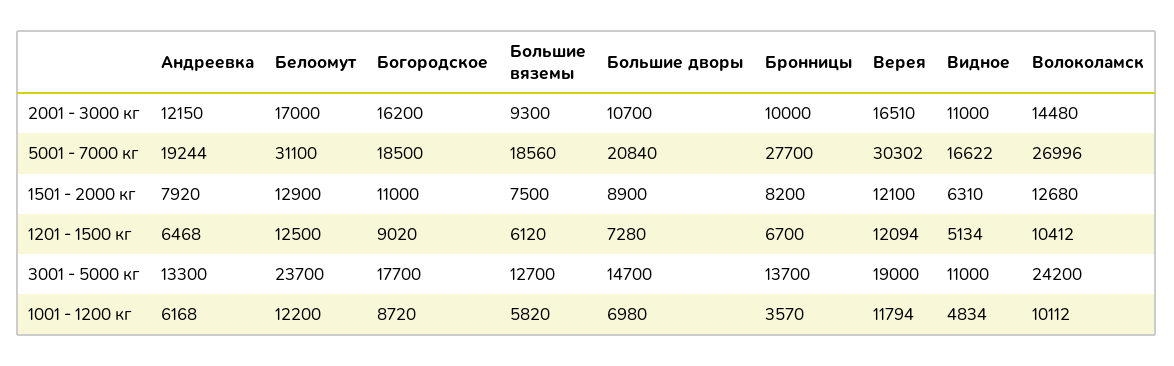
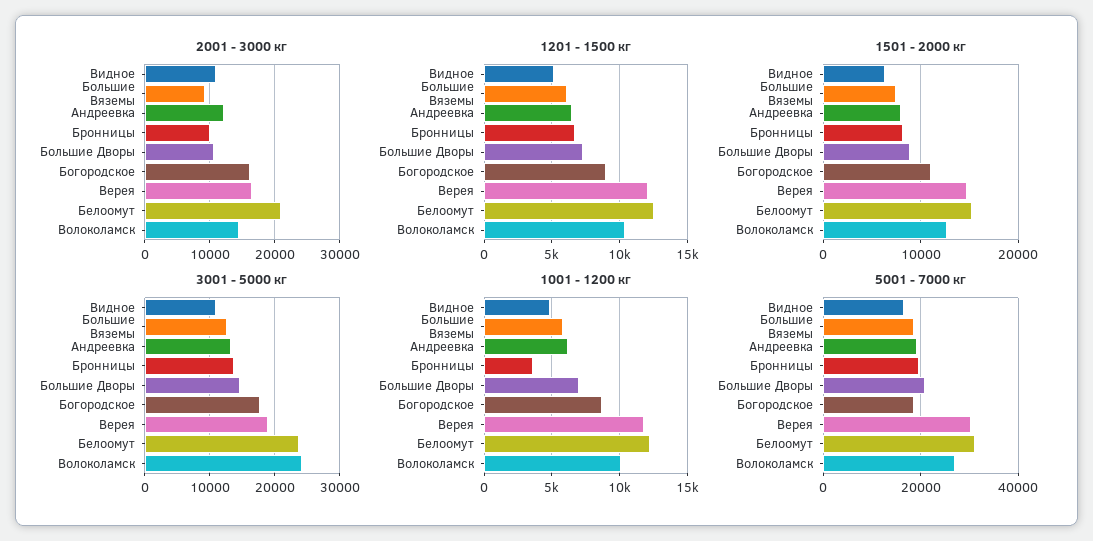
  {
    "2001 - 3000 кг": {
      "Андреевка": 12150,
-     "Белоомут": 17000,
+     "Белоомут": 21000,
      "Богородское": 16200,
      "Большие вяземы": 9300,
      "Большие дворы": 10700,
      "Бронницы": 10000,
      "Верея": 16510,
      "Видное": 11000,
      "Волоколамск": 14480
    },
    "5001 - 7000 кг": {
      "Андреевка": 19244,
      "Белоомут": 31100,
      "Богородское": 18500,
      "Большие вяземы": 18560,
      "Большие дворы": 20840,
-     "Бронницы": 27700,
+     "Бронницы": 20000,
      "Верея": 30302,
      "Видное": 16622,
      "Волоколамск": 26996
    },
    "1501 - 2000 кг": {
      "Андреевка": 7920,
-     "Белоомут": 12900,
+     "Белоомут": 15000,
      "Богородское": 11000,
      "Большие вяземы": 7500,
      "Большие дворы": 8900,
      "Бронницы": 8200,
-     "Верея": 12100,
+     "Верея": 15000,
      "Видное": 6310,
      "Волоколамск": 12680
    },
    "1201 - 1500 кг": {
      "Андреевка": 6468,
      "Белоомут": 12500,
      "Богородское": 9020,
      "Большие вяземы": 6120,
      "Большие дворы": 7280,
      "Бронницы": 6700,
      "Верея": 12094,
      "Видное": 5134,
      "Волоколамск": 10412
    },
    "3001 - 5000 кг": {
      "Андреевка": 13300,
      "Белоомут": 23700,
      "Богородское": 17700,
      "Большие вяземы": 12700,
      "Большие дворы": 14700,
      "Бронницы": 13700,
      "Верея": 19000,
      "Видное": 11000,
      "Волоколамск": 24200
    },
    "1001 - 1200 кг": {
      "Андреевка": 6168,
      "Белоомут": 12200,
      "Богородское": 8720,
      "Большие вяземы": 5820,
      "Большие дворы": 6980,
      "Бронницы": 3570,
      "Верея": 11794,
      "Видное": 4834,
      "Волоколамск": 10112
    }
  }

